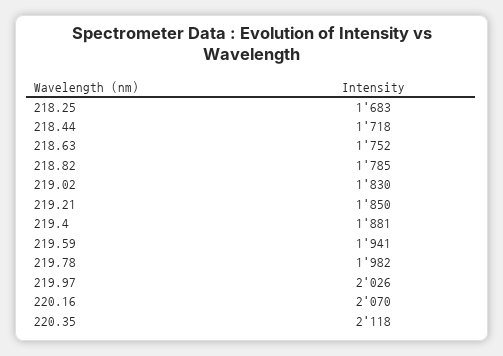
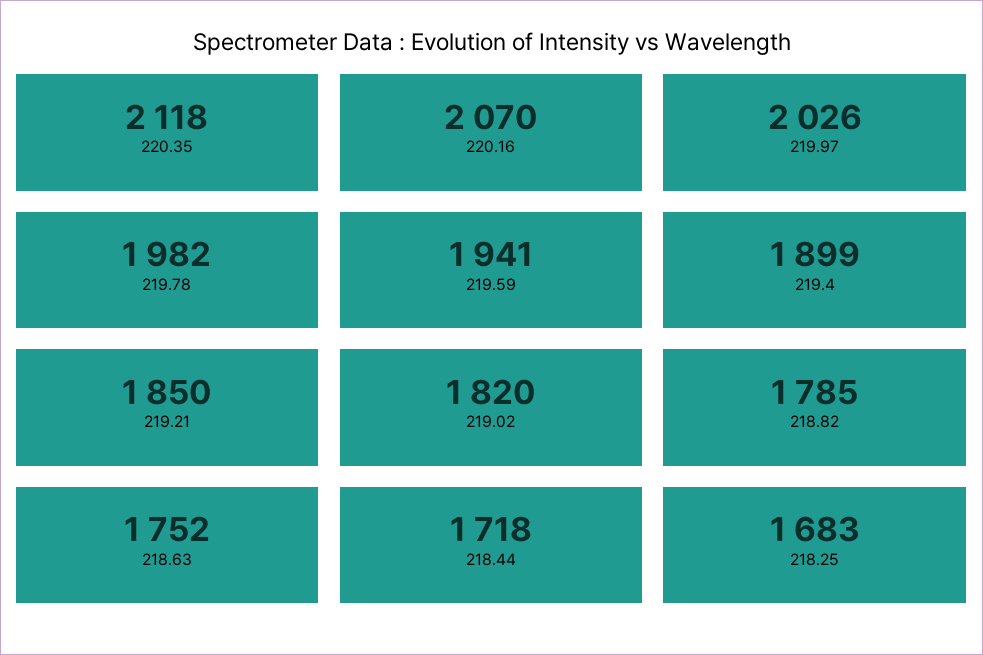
  {
    "218.25": 1683,
    "218.44": 1718,
    "218.63": 1752,
    "218.82": 1785,
-   "219.02": 1830,
+   "219.02": 1820,
    "219.21": 1850,
-   "219.4": 1881,
+   "219.4": 1899,
    "219.59": 1941,
    "219.78": 1982,
    "219.97": 2026,
    "220.16": 2070,
    "220.35": 2118
  }

